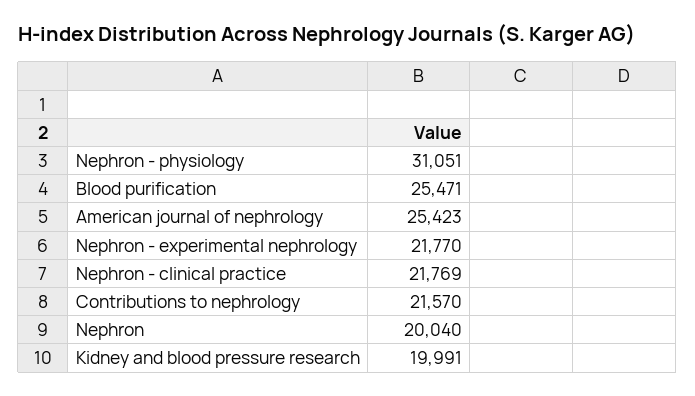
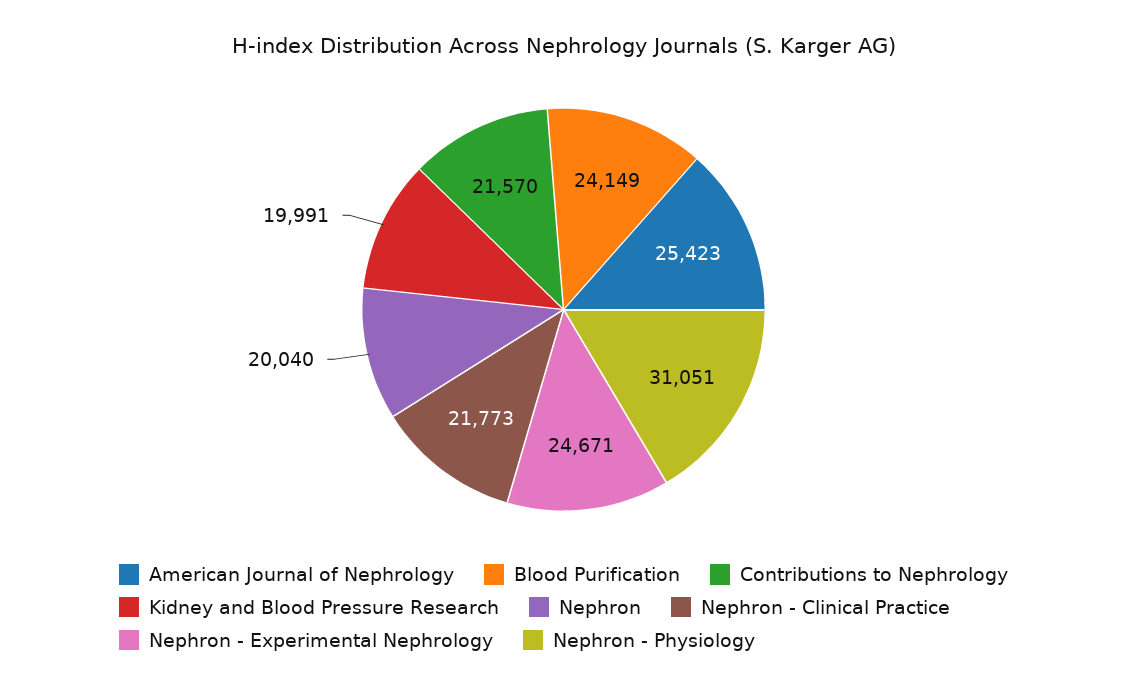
  {
    "Nephron - physiology": 31051,
-   "Blood purification": 25471,
+   "Blood purification": 24149,
    "American journal of nephrology": 25423,
-   "Nephron - experimental nephrology": 21770,
+   "Nephron - experimental nephrology": 24671,
-   "Nephron - clinical practice": 21769,
+   "Nephron - clinical practice": 21773,
    "Contributions to nephrology": 21570,
    "Nephron": 20040,
    "Kidney and blood pressure research": 19991
  }

